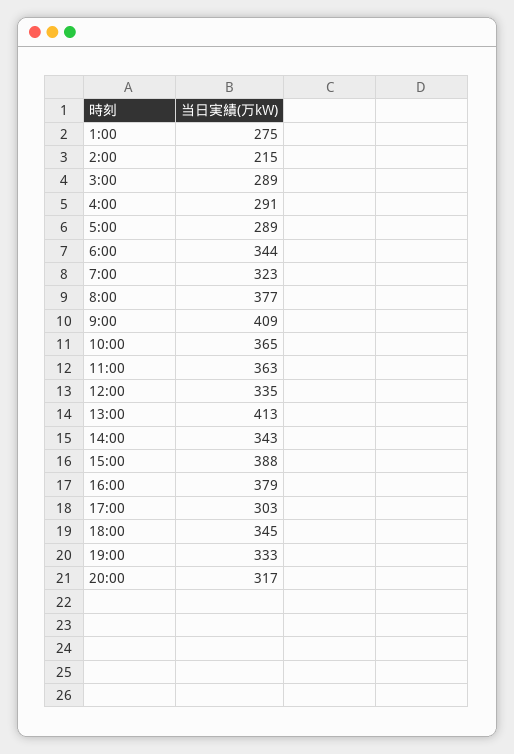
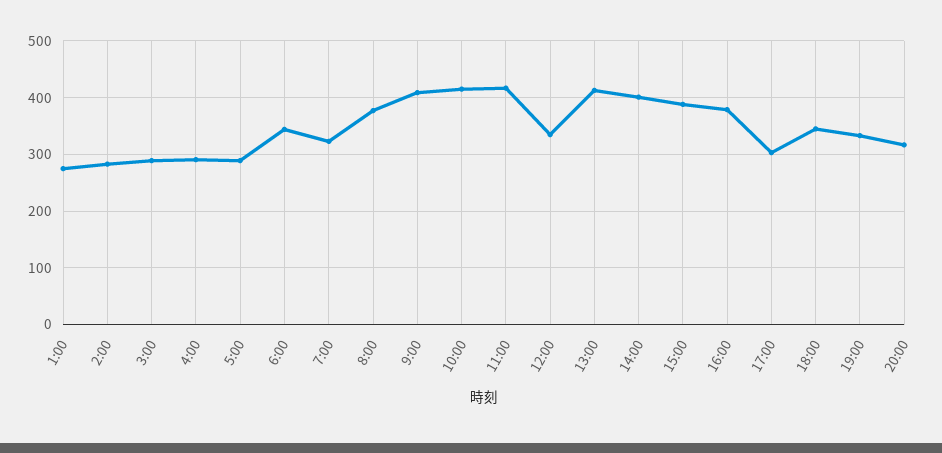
  {
    "1:00": 275,
-   "2:00": 215,
+   "2:00": 280,
    "3:00": 289,
    "4:00": 291,
    "5:00": 289,
    "6:00": 344,
    "7:00": 323,
    "8:00": 377,
    "9:00": 409,
-   "10:00": 365,
+   "10:00": 420,
-   "11:00": 363,
+   "11:00": 420,
    "12:00": 335,
    "13:00": 413,
-   "14:00": 343,
+   "14:00": 400,
    "15:00": 388,
    "16:00": 379,
    "17:00": 303,
    "18:00": 345,
    "19:00": 333,
    "20:00": 317
  }

